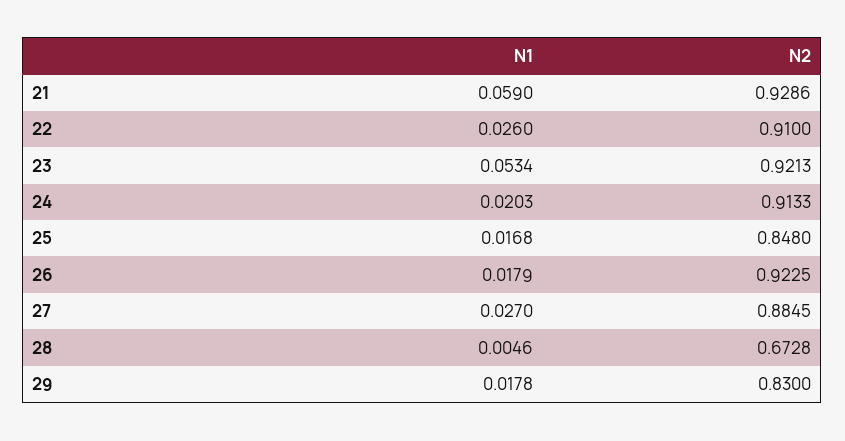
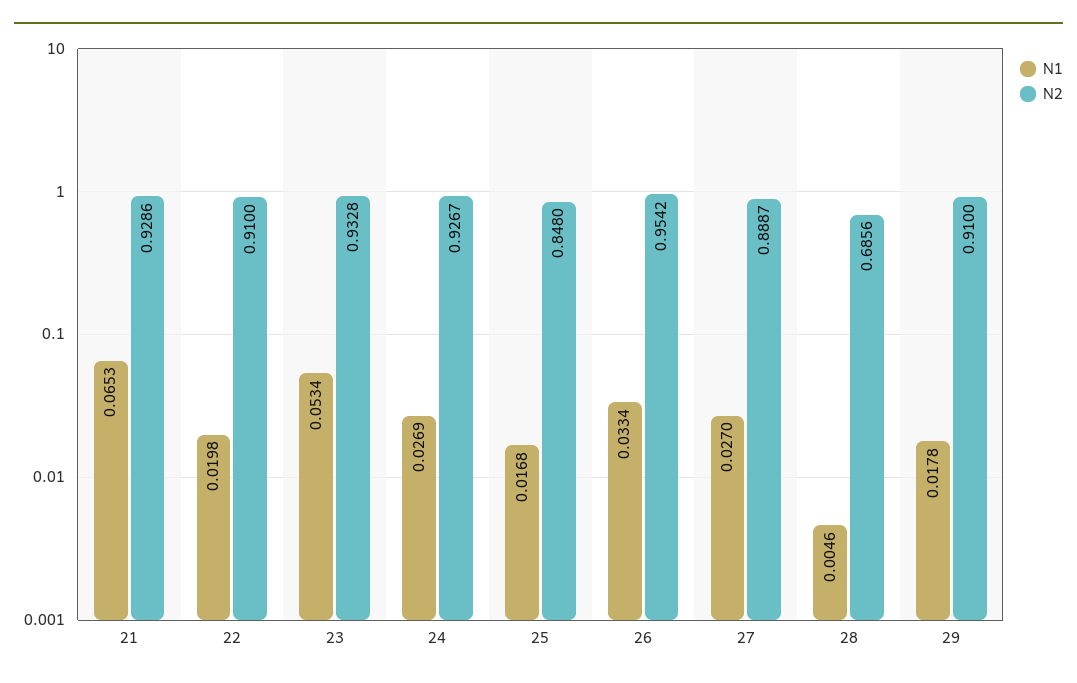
  {
    "N1": {
-     "21": 0.059,
+     "21": 0.0653,
-     "22": 0.026,
+     "22": 0.0198,
      "23": 0.0534,
-     "24": 0.0203,
+     "24": 0.0269,
      "25": 0.0168,
-     "26": 0.0179,
+     "26": 0.0334,
      "27": 0.027,
      "28": 0.0046,
      "29": 0.0178
    },
    "N2": {
      "21": 0.9286,
      "22": 0.91,
-     "23": 0.9213,
+     "23": 0.9328,
-     "24": 0.9133,
+     "24": 0.9267,
      "25": 0.848,
-     "26": 0.9225,
+     "26": 0.9542,
-     "27": 0.8845,
+     "27": 0.8887,
-     "28": 0.6728,
+     "28": 0.6856,
-     "29": 0.83
+     "29": 0.91
    }
  }

